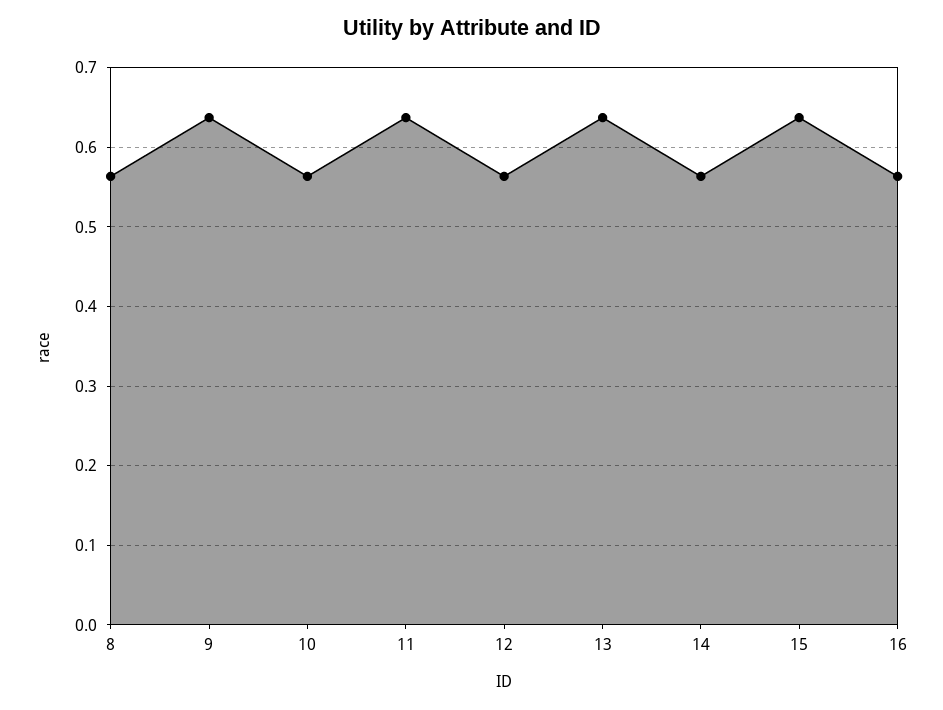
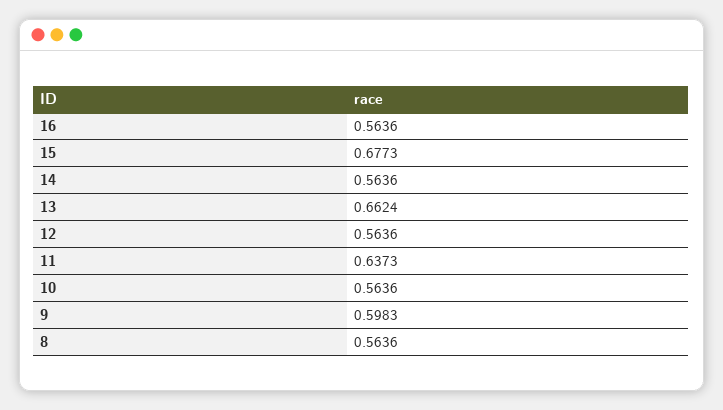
  {
    "8": 0.5636,
-   "9": 0.64,
+   "9": 0.5983,
    "10": 0.5636,
    "11": 0.6373,
    "12": 0.5636,
-   "13": 0.64,
+   "13": 0.6624,
    "14": 0.5636,
-   "15": 0.64,
+   "15": 0.6773,
    "16": 0.5636
  }

